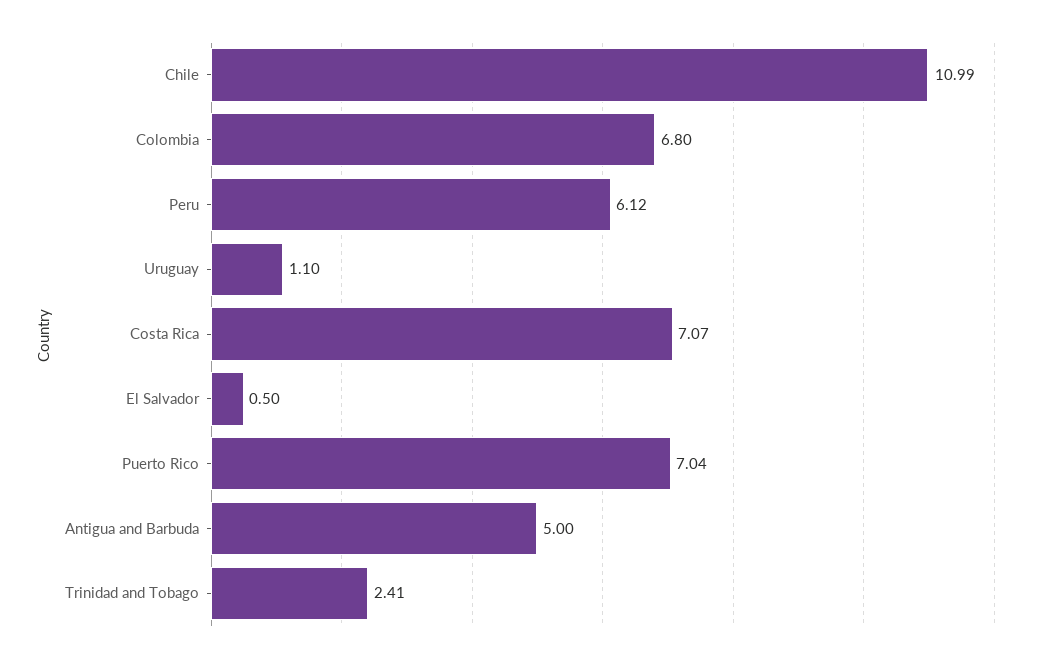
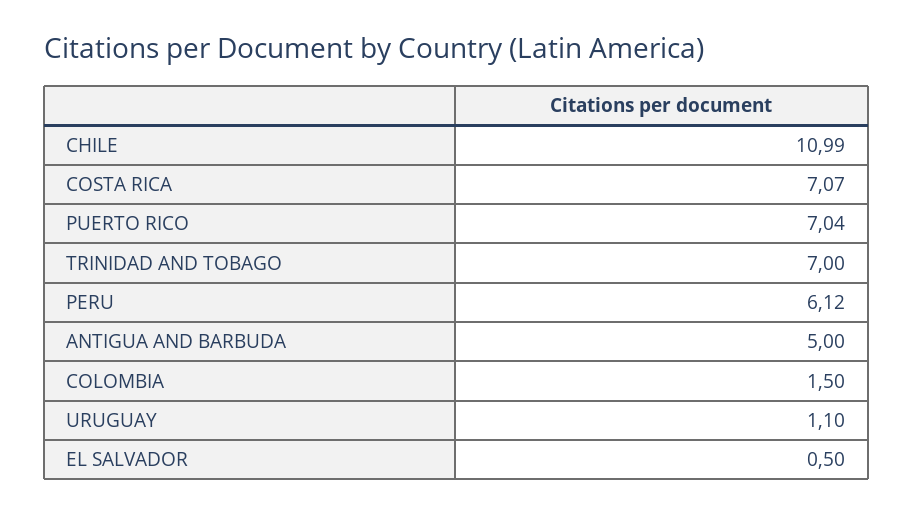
  {
    "Chile": 10.99,
-   "Colombia": 6.8,
+   "Colombia": 1.5,
    "Peru": 6.12,
    "Uruguay": 1.1,
    "Costa Rica": 7.07,
    "El Salvador": 0.5,
    "Puerto Rico": 7.04,
    "Antigua and Barbuda": 5,
-   "Trinidad and Tobago": 2.41
+   "Trinidad and Tobago": 7
  }

